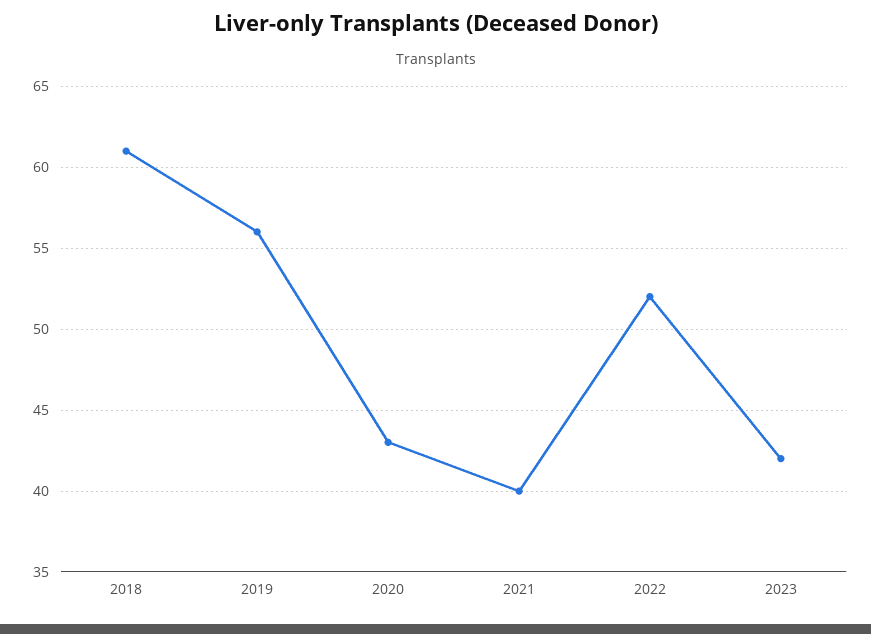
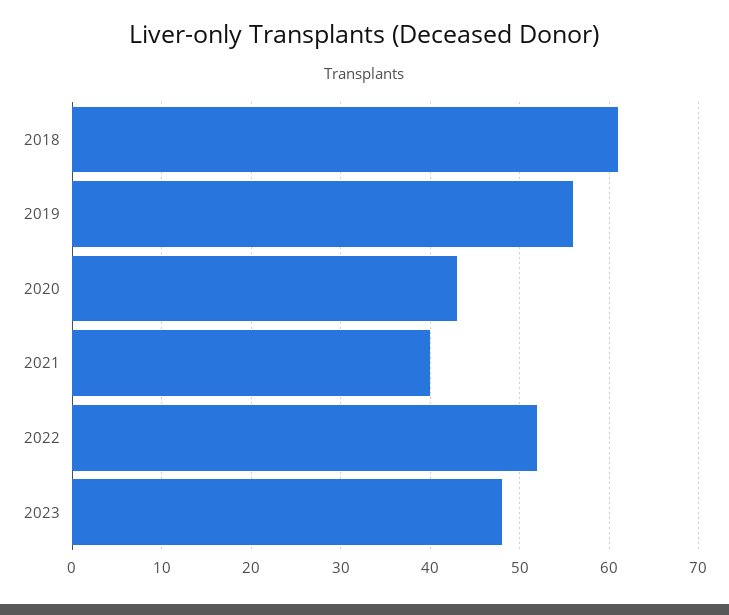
  {
    "2018": 61,
    "2019": 56,
    "2020": 43,
    "2021": 40,
    "2022": 52,
-   "2023": 42
+   "2023": 48
  }

